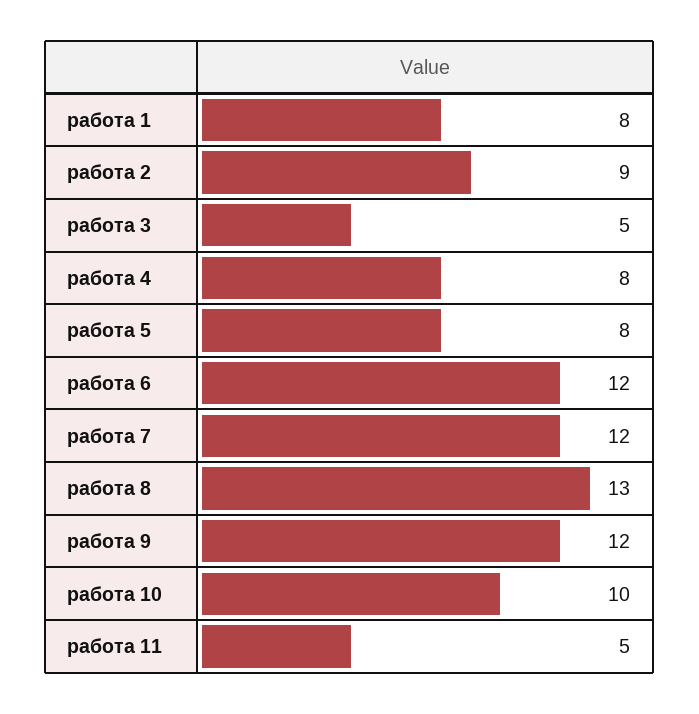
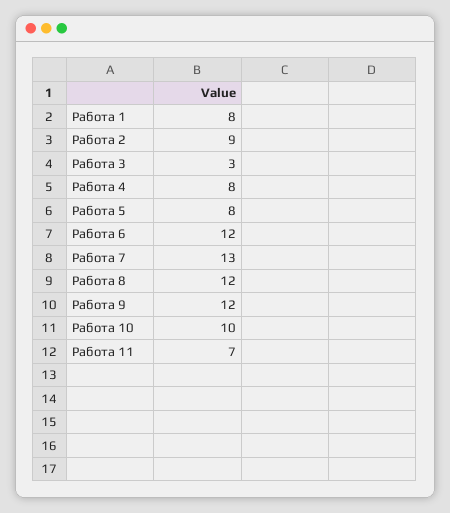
  {
    "работа 1": 8,
    "работа 2": 9,
-   "работа 3": 5,
+   "работа 3": 3,
    "работа 4": 8,
    "работа 5": 8,
    "работа 6": 12,
-   "работа 7": 12,
+   "работа 7": 13,
-   "работа 8": 13,
+   "работа 8": 12,
    "работа 9": 12,
    "работа 10": 10,
-   "работа 11": 5
+   "работа 11": 7
  }

